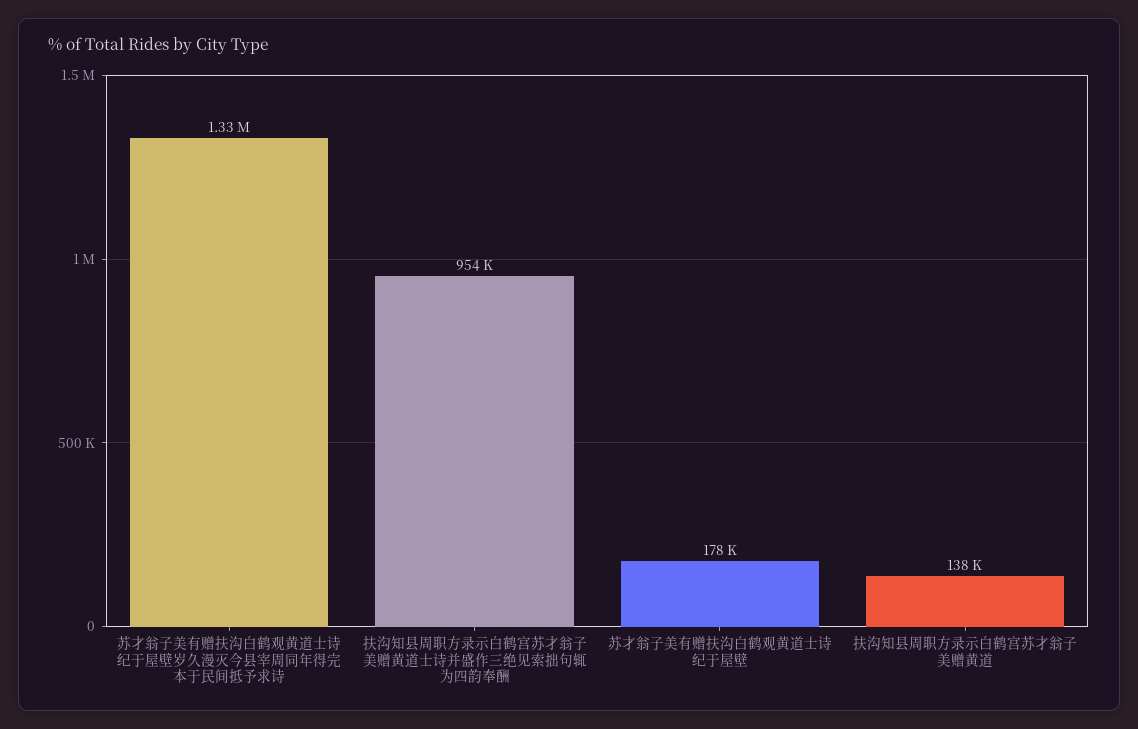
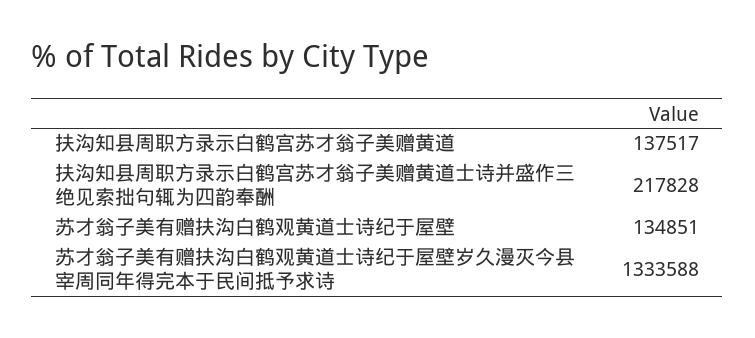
  {
    "苏才翁子美有赠扶沟白鹤观黄道士诗纪于屋壁岁久漫灭今县宰周同年得完本于民间抵予求诗": 1333588,
-   "扶沟知县周职方录示白鹤宫苏才翁子美赠黄道士诗并盛作三绝见索拙句辄为四韵奉酬": 954000,
+   "扶沟知县周职方录示白鹤宫苏才翁子美赠黄道士诗并盛作三绝见索拙句辄为四韵奉酬": 217828,
-   "苏才翁子美有赠扶沟白鹤观黄道士诗纪于屋壁": 178000,
+   "苏才翁子美有赠扶沟白鹤观黄道士诗纪于屋壁": 134851,
    "扶沟知县周职方录示白鹤宫苏才翁子美赠黄道": 137517
  }

